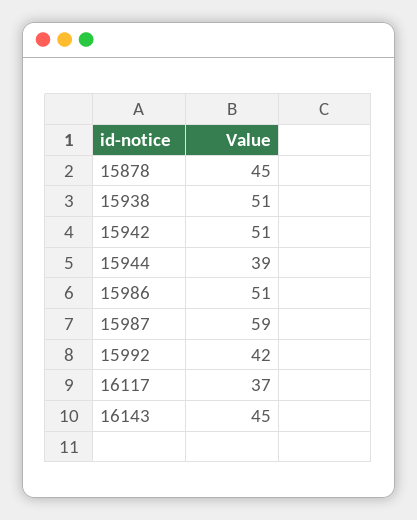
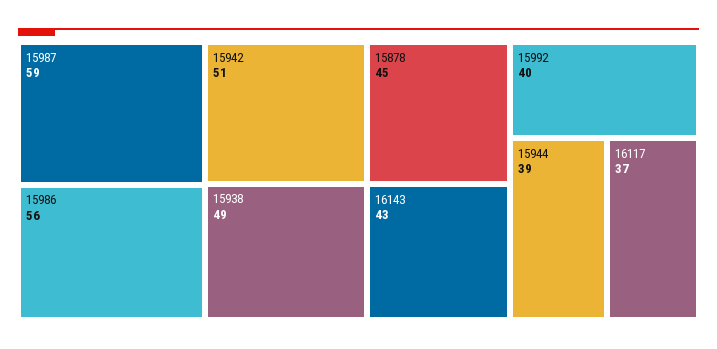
  {
    "15878": 45,
-   "15938": 51,
+   "15938": 49,
    "15942": 51,
    "15944": 39,
-   "15986": 51,
+   "15986": 56,
    "15987": 59,
-   "15992": 42,
+   "15992": 40,
    "16117": 37,
-   "16143": 45
+   "16143": 43
  }

